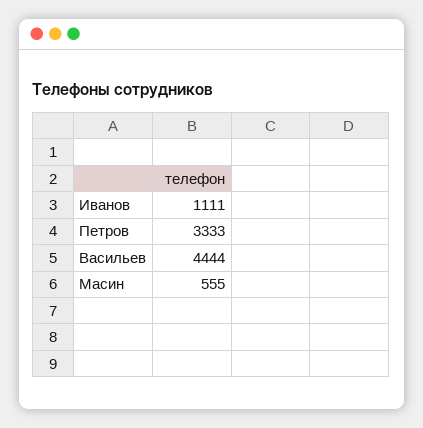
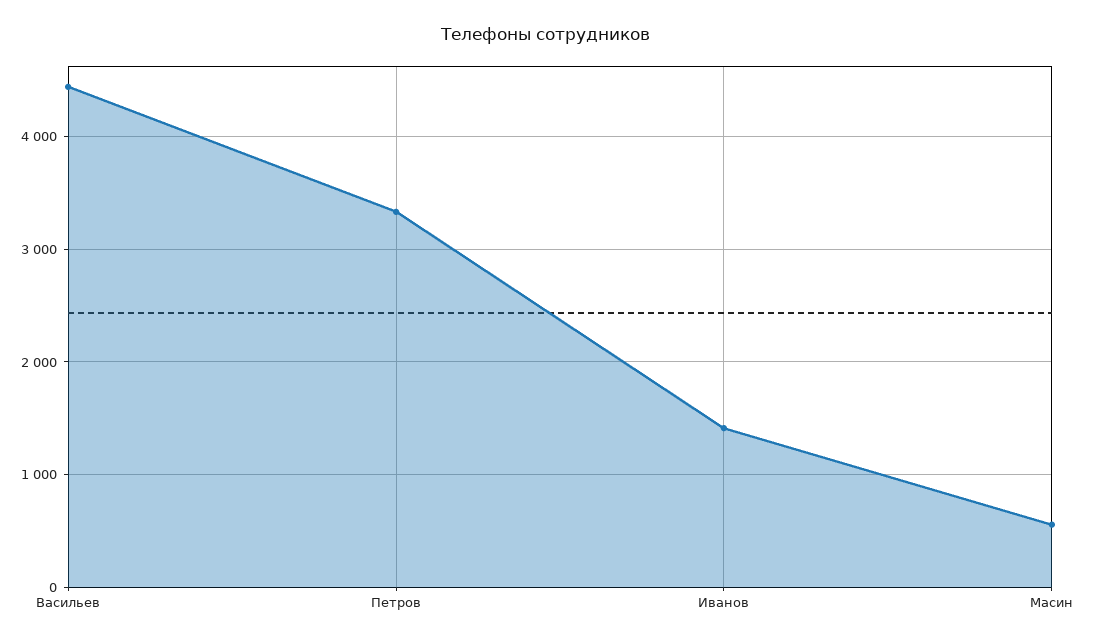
  {
-   "Иванов": 1111,
+   "Иванов": 1400,
    "Петров": 3333,
    "Васильев": 4444,
    "Масин": 555
  }

